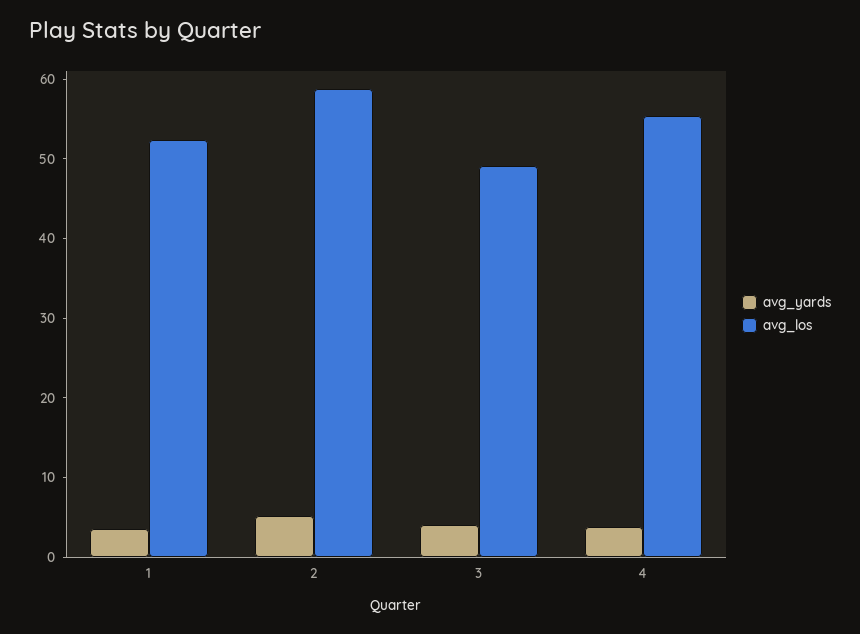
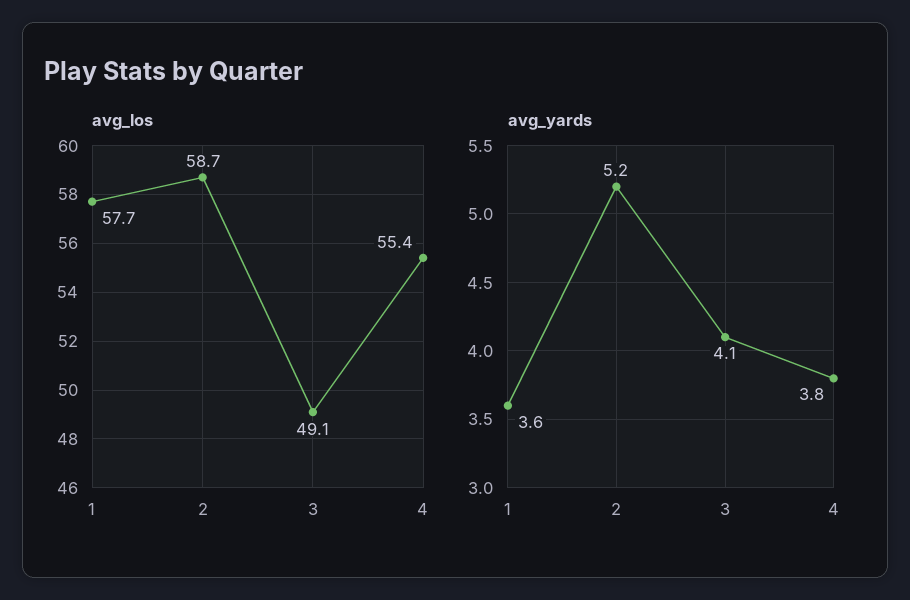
  {
    "avg_yards": {
      "1": 3.6,
      "2": 5.2,
      "3": 4.1,
      "4": 3.8
    },
    "avg_los": {
-     "1": 52,
+     "1": 57.7,
      "2": 58.7,
      "3": 49.1,
      "4": 55.4
    }
  }

